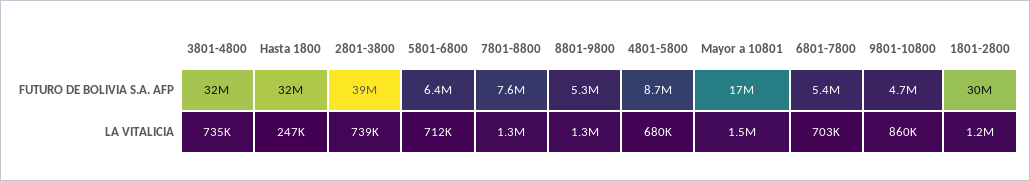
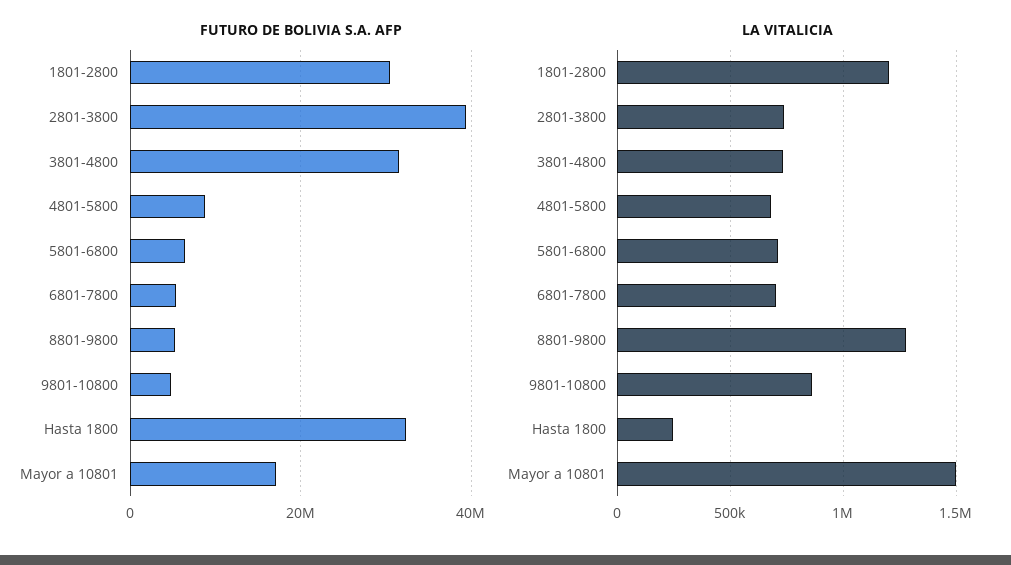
  {
    "FUTURO DE BOLIVIA S.A. AFP": {
      "3801-4800": 32000000,
      "Hasta 1800": 32000000,
      "2801-3800": 39000000,
      "5801-6800": 6400000,
-     "7801-8800": 7600000,
      "8801-9800": 5300000,
      "4801-5800": 8700000,
      "Mayor a 10801": 17000000,
      "6801-7800": 5400000,
      "9801-10800": 4700000,
      "1801-2800": 30000000
    },
    "LA VITALICIA": {
      "3801-4800": 735000,
      "Hasta 1800": 247000,
      "2801-3800": 739000,
      "5801-6800": 712000,
-     "7801-8800": 1300000,
      "8801-9800": 1300000,
      "4801-5800": 680000,
      "Mayor a 10801": 1500000,
      "6801-7800": 703000,
      "9801-10800": 860000,
      "1801-2800": 1200000
    }
  }

